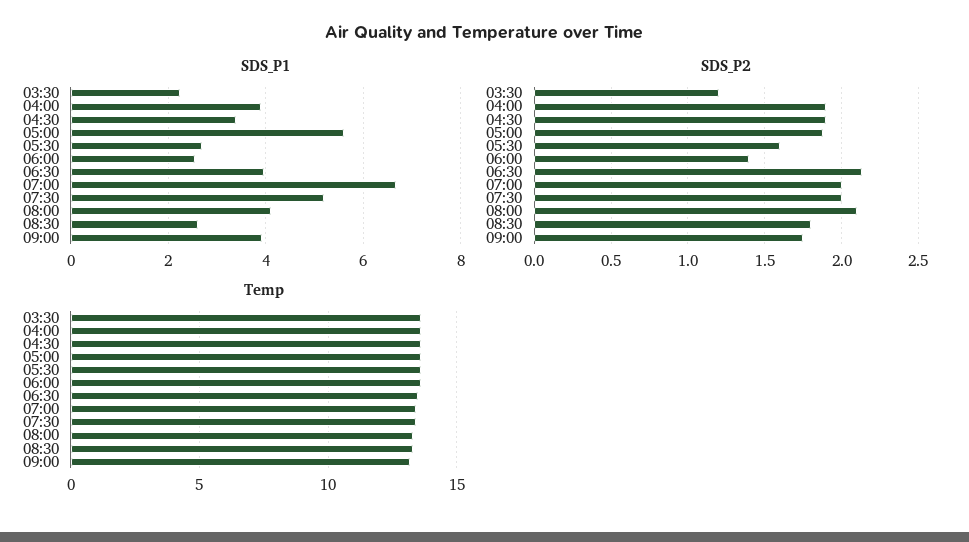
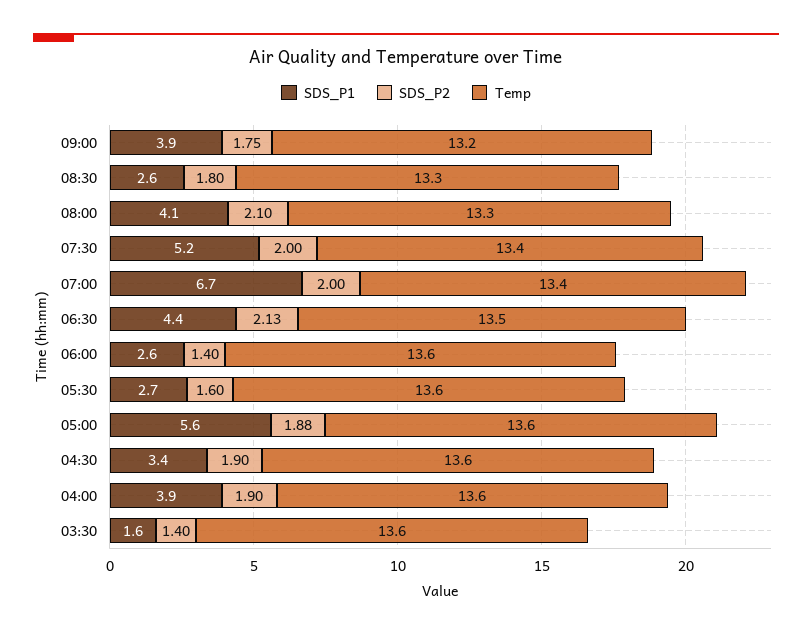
  {
    "SDS_P1": {
-     "03:30": 2.2,
+     "03:30": 1.6,
      "04:00": 3.9,
      "04:30": 3.4,
      "05:00": 5.6,
      "05:30": 2.7,
      "06:00": 2.6,
-     "06:30": 4,
+     "06:30": 4.4,
      "07:00": 6.7,
      "07:30": 5.2,
      "08:00": 4.1,
      "08:30": 2.6,
      "09:00": 3.9
    },
    "SDS_P2": {
-     "03:30": 1.2,
+     "03:30": 1.4,
      "04:00": 1.9,
      "04:30": 1.9,
      "05:00": 1.88,
      "05:30": 1.6,
      "06:00": 1.4,
      "06:30": 2.13,
      "07:00": 2,
      "07:30": 2,
      "08:00": 2.1,
      "08:30": 1.8,
      "09:00": 1.75
    },
    "Temp": {
      "03:30": 13.6,
      "04:00": 13.6,
      "04:30": 13.6,
      "05:00": 13.6,
      "05:30": 13.6,
      "06:00": 13.6,
      "06:30": 13.5,
      "07:00": 13.4,
      "07:30": 13.4,
      "08:00": 13.3,
      "08:30": 13.3,
      "09:00": 13.2
    }
  }

